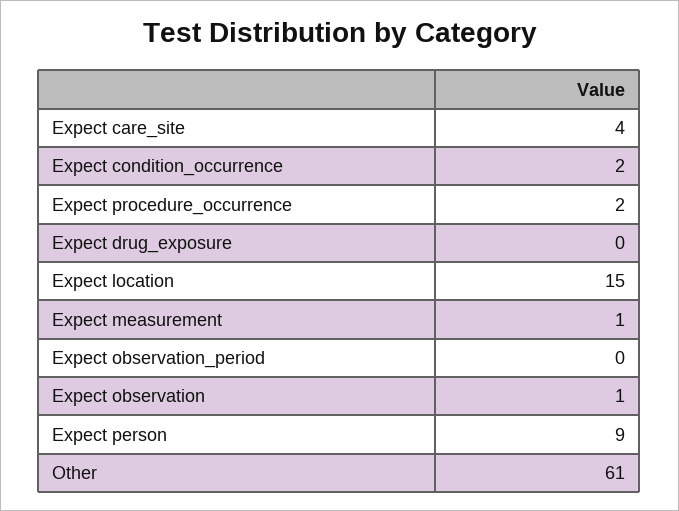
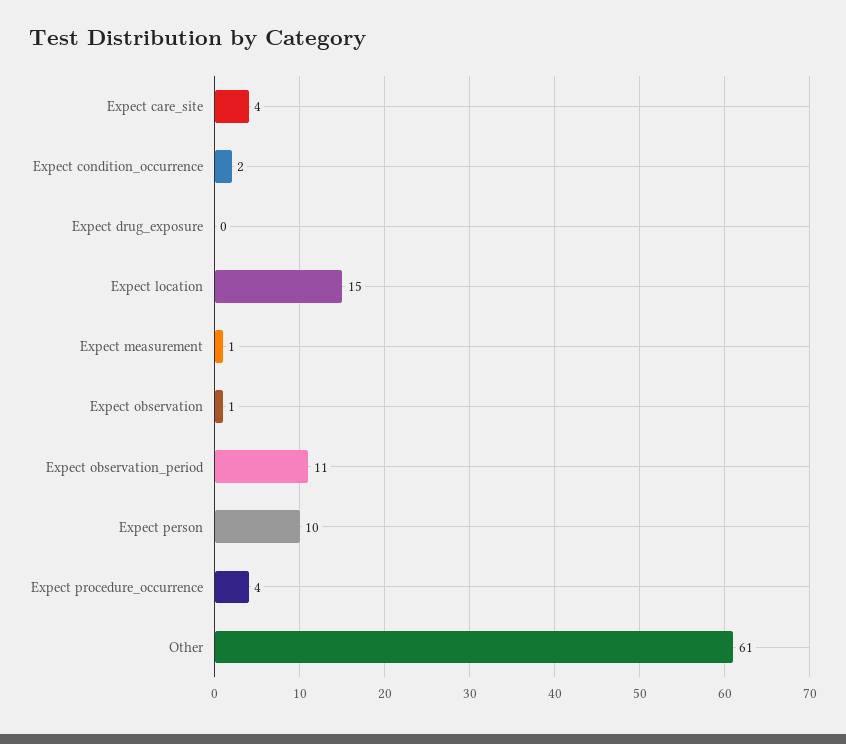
  {
    "Expect care_site": 4,
    "Expect condition_occurrence": 2,
-   "Expect procedure_occurrence": 2,
+   "Expect procedure_occurrence": 4,
    "Expect drug_exposure": 0,
    "Expect location": 15,
    "Expect measurement": 1,
-   "Expect observation_period": 0,
+   "Expect observation_period": 11,
    "Expect observation": 1,
-   "Expect person": 9,
+   "Expect person": 10,
    "Other": 61
  }

